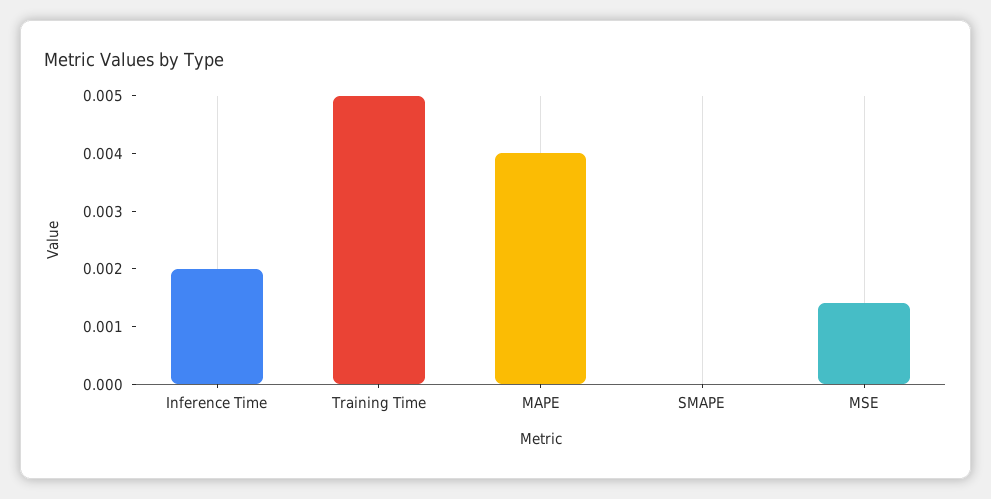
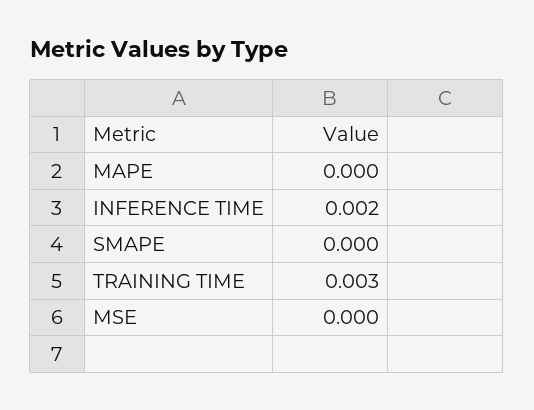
  {
    "Inference Time": 0.002,
-   "Training Time": 0.005,
+   "Training Time": 0.003,
-   "MAPE": 0.004,
+   "MAPE": 0,
    "SMAPE": 0,
-   "MSE": 0.0015
+   "MSE": 0
  }

